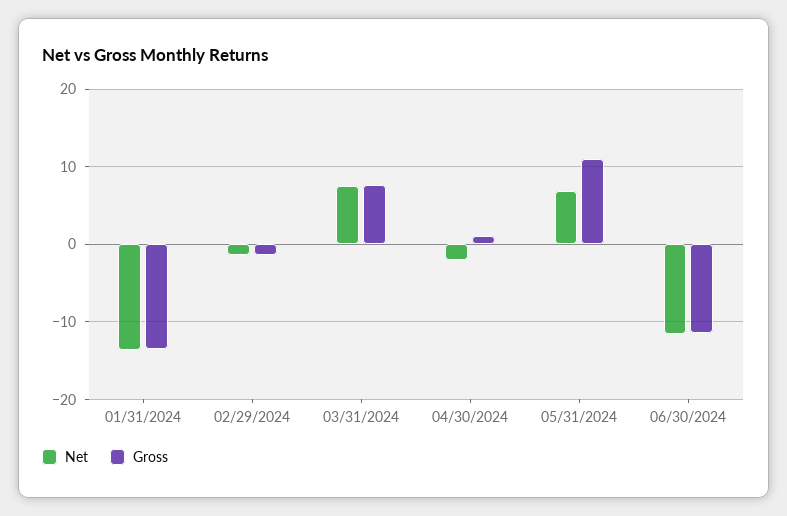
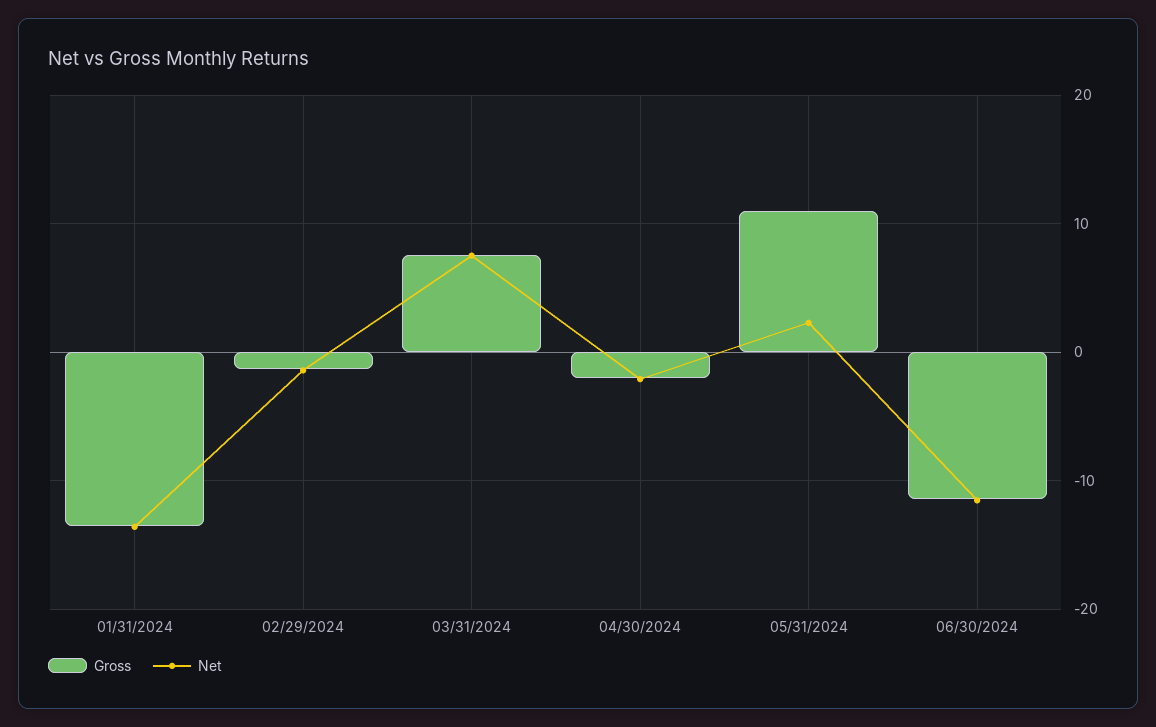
  {
    "Net": {
      "01/31/2024": -14,
      "02/29/2024": -1,
      "03/31/2024": 8,
      "04/30/2024": -2,
-     "05/31/2024": 7,
+     "05/31/2024": 2,
      "06/30/2024": -12
    },
    "Gross": {
      "01/31/2024": -14,
      "02/29/2024": -1,
      "03/31/2024": 8,
-     "04/30/2024": 1,
+     "04/30/2024": -2,
      "05/31/2024": 11,
      "06/30/2024": -11
    }
  }

